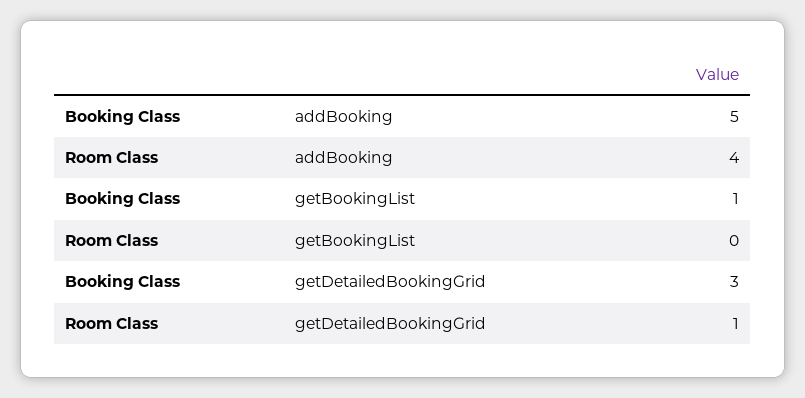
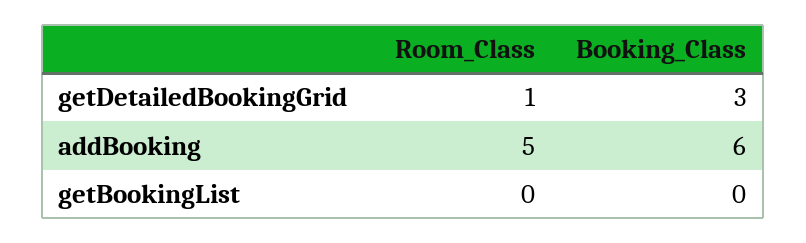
  {
    "Booking Class": {
-     "addBooking": 5,
+     "addBooking": 6,
-     "getBookingList": 1,
+     "getBookingList": 0,
      "getDetailedBookingGrid": 3
    },
    "Room Class": {
-     "addBooking": 4,
+     "addBooking": 5,
      "getBookingList": 0,
      "getDetailedBookingGrid": 1
    }
  }

